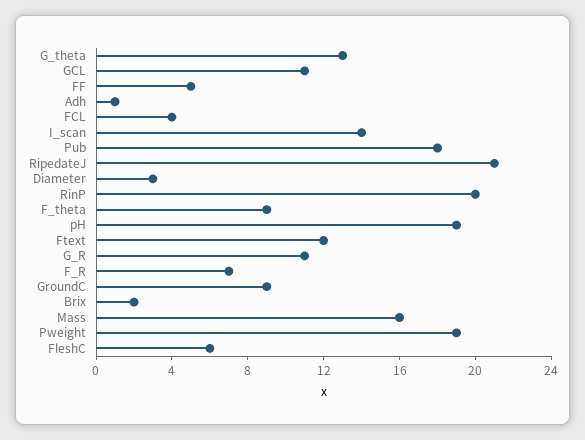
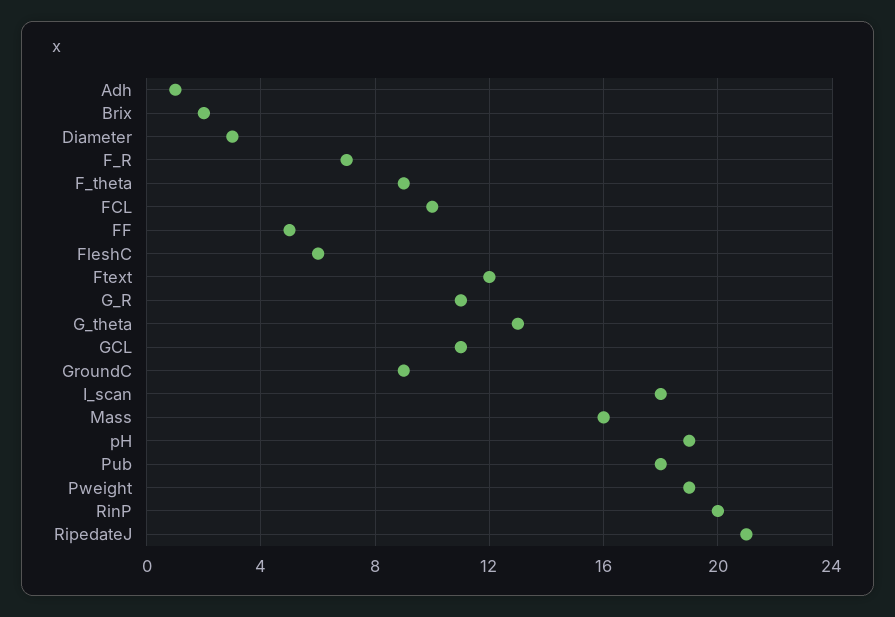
  {
    "G_theta": 13,
    "GCL": 11,
    "FF": 5,
    "Adh": 1,
-   "FCL": 4,
+   "FCL": 10,
-   "I_scan": 14,
+   "I_scan": 18,
    "Pub": 18,
    "RipedateJ": 21,
    "Diameter": 3,
    "RinP": 20,
    "F_theta": 9,
    "pH": 19,
    "Ftext": 12,
    "G_R": 11,
    "F_R": 7,
    "GroundC": 9,
    "Brix": 2,
    "Mass": 16,
    "Pweight": 19,
    "FleshC": 6
  }

